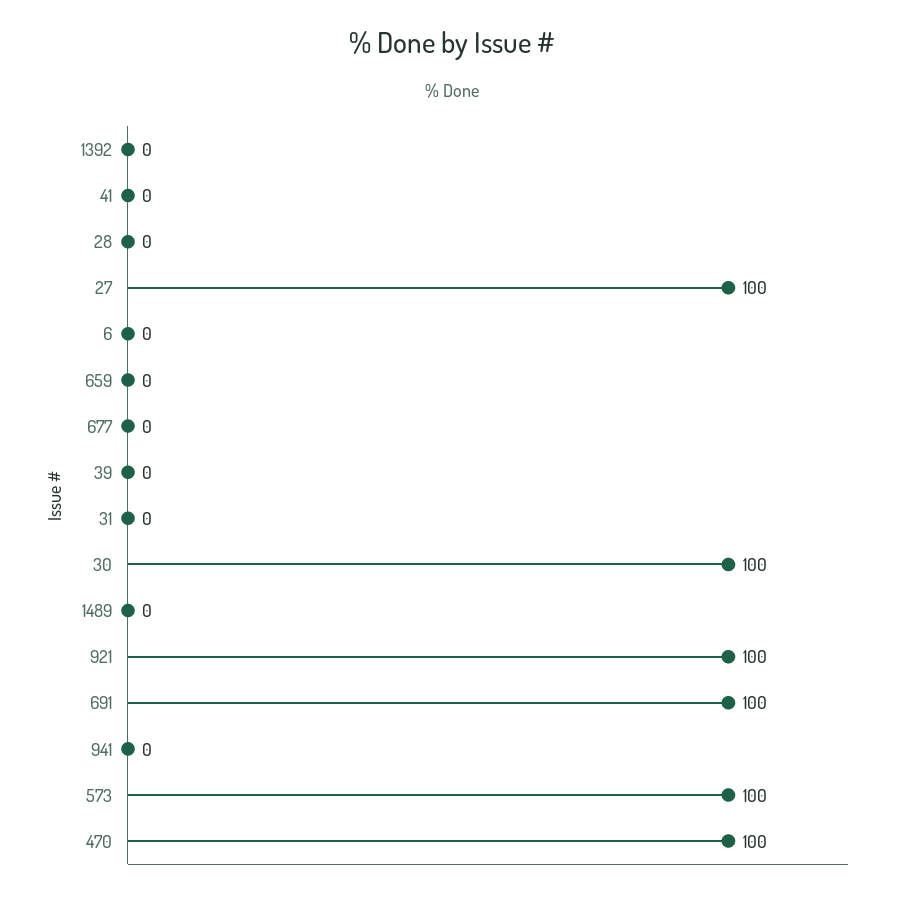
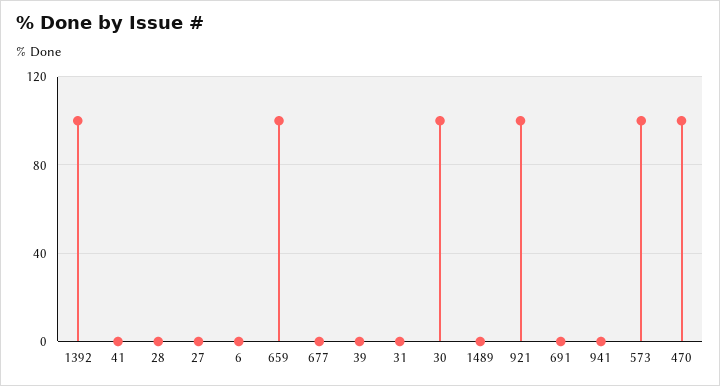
  {
-   "1392": 0,
+   "1392": 100,
    "41": 0,
    "28": 0,
-   "27": 100,
+   "27": 0,
    "6": 0,
-   "659": 0,
+   "659": 100,
    "677": 0,
    "39": 0,
    "31": 0,
    "30": 100,
    "1489": 0,
    "921": 100,
-   "691": 100,
+   "691": 0,
    "941": 0,
    "573": 100,
    "470": 100
  }

